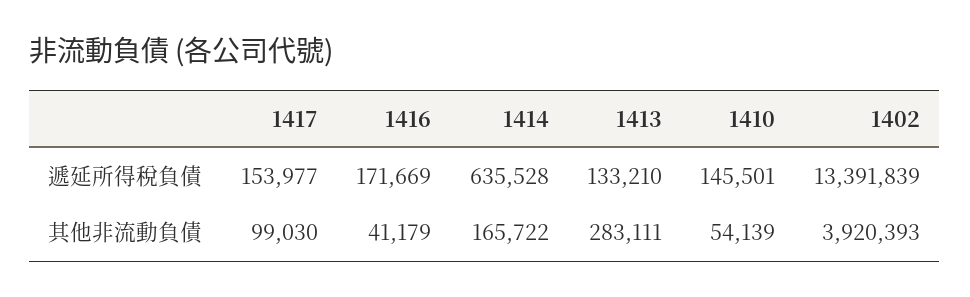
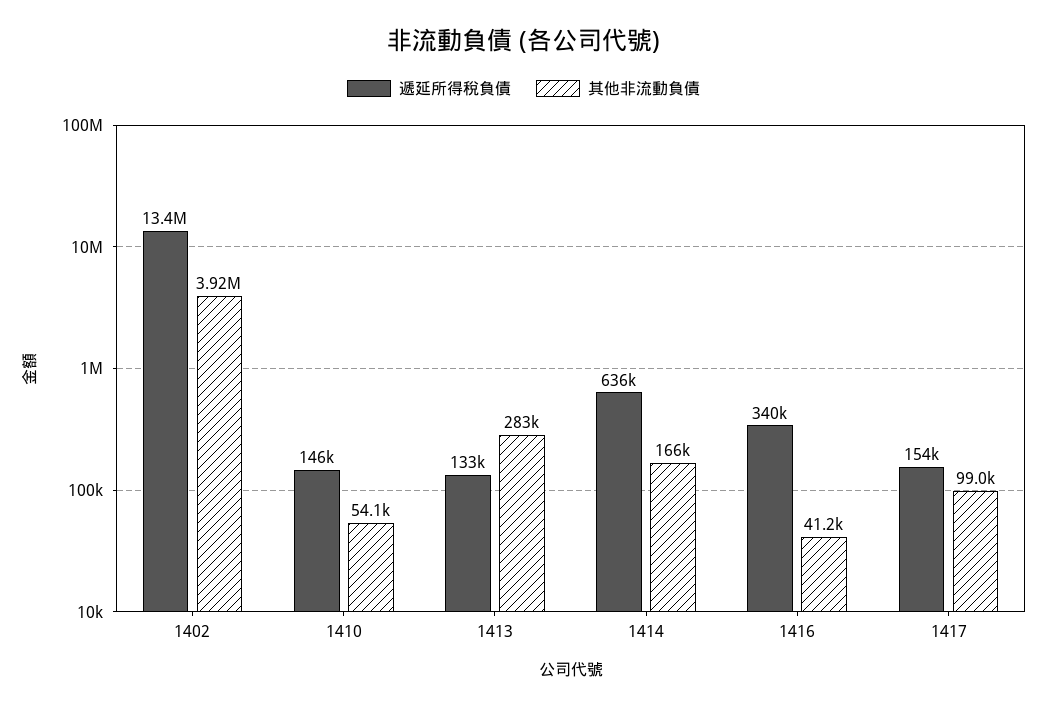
  {
    "遞延所得稅負債": {
      "1417": 153977,
-     "1416": 171669,
+     "1416": 340000,
      "1414": 635528,
      "1413": 133210,
      "1410": 145501,
      "1402": 13391839
    },
    "其他非流動負債": {
      "1417": 99030,
      "1416": 41179,
      "1414": 165722,
      "1413": 283111,
      "1410": 54139,
      "1402": 3920393
    }
  }

